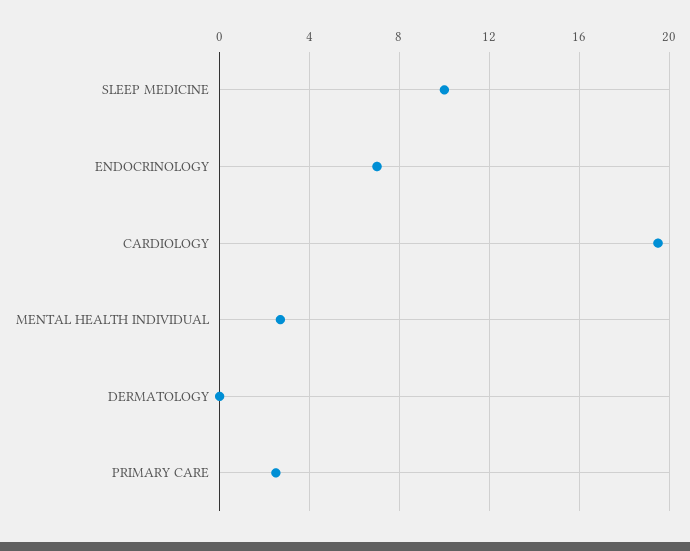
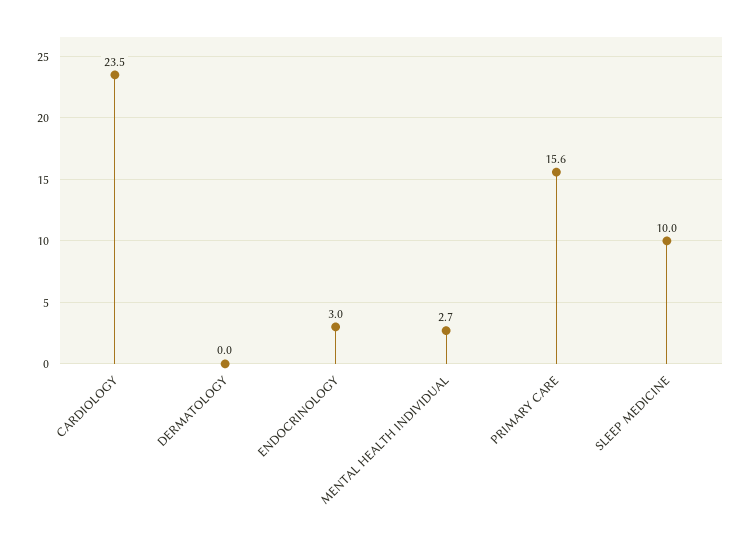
  {
    "SLEEP MEDICINE": 10,
-   "ENDOCRINOLOGY": 7,
+   "ENDOCRINOLOGY": 3,
-   "CARDIOLOGY": 19.5,
+   "CARDIOLOGY": 23.5,
    "MENTAL HEALTH INDIVIDUAL": 2.7,
    "DERMATOLOGY": 0,
-   "PRIMARY CARE": 2.5
+   "PRIMARY CARE": 15.6
  }

